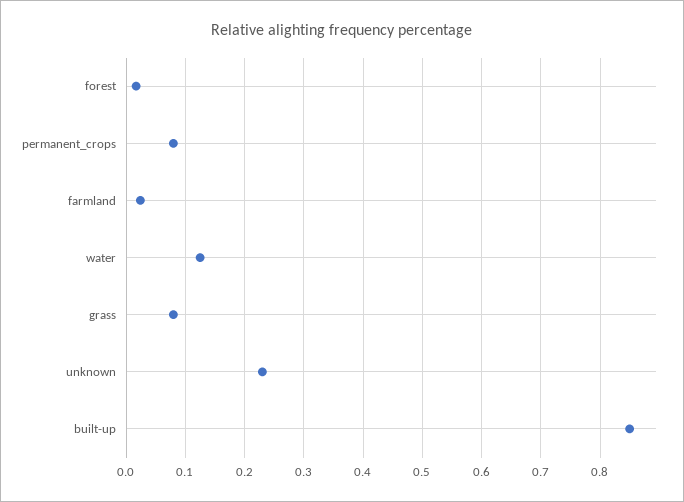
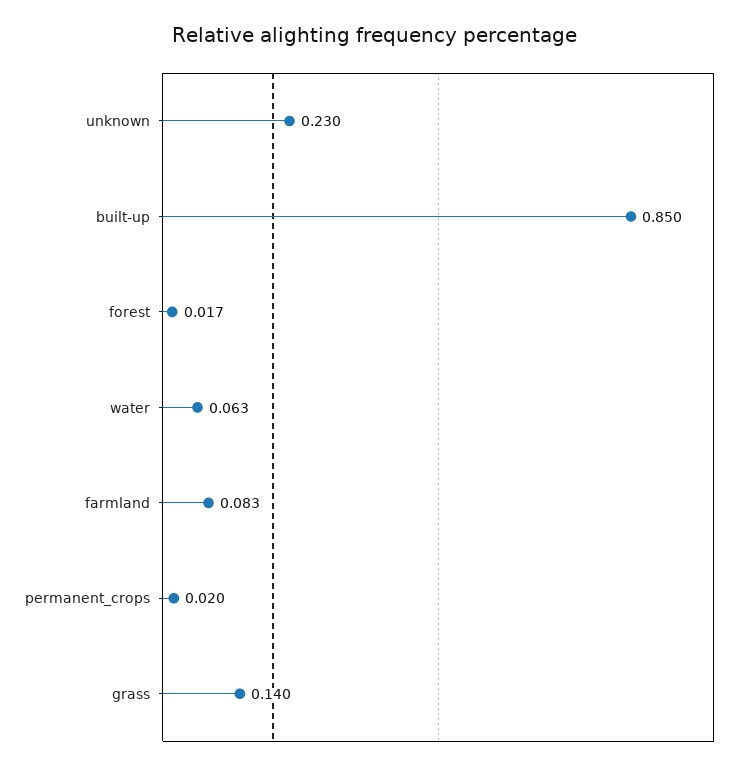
  {
    "forest": 0.017,
-   "permanent_crops": 0.08,
+   "permanent_crops": 0.02,
-   "farmland": 0.02,
+   "farmland": 0.083,
-   "water": 0.12,
+   "water": 0.063,
-   "grass": 0.08,
+   "grass": 0.14,
    "unknown": 0.23,
    "built-up": 0.85
  }

